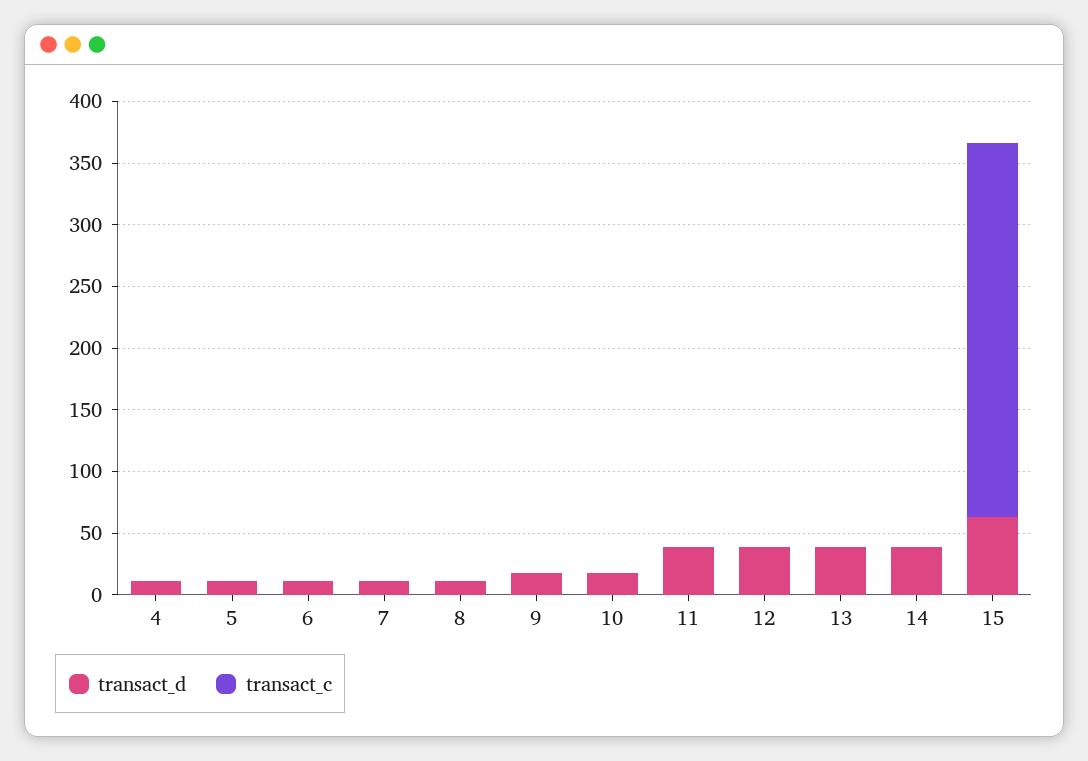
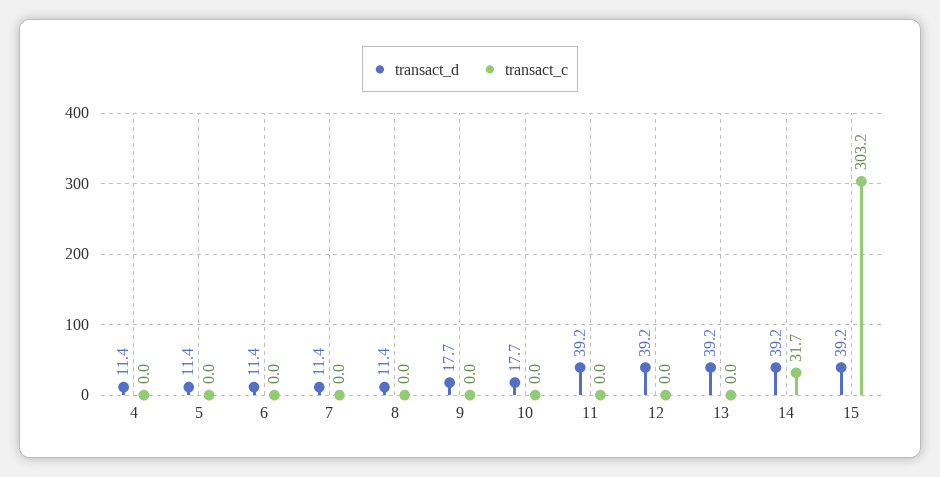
  {
    "transact_d": {
      "4": 11.4,
      "5": 11.4,
      "6": 11.4,
      "7": 11.4,
      "8": 11.4,
      "9": 17.7,
      "10": 17.7,
      "11": 39.2,
      "12": 39.2,
      "13": 39.2,
      "14": 39.2,
-     "15": 60
+     "15": 39.2
    },
    "transact_c": {
      "4": 0,
      "5": 0,
      "6": 0,
      "7": 0,
      "8": 0,
      "9": 0,
      "10": 0,
      "11": 0,
      "12": 0,
      "13": 0,
-     "14": 0,
+     "14": 31.7,
      "15": 303.2
    }
  }

